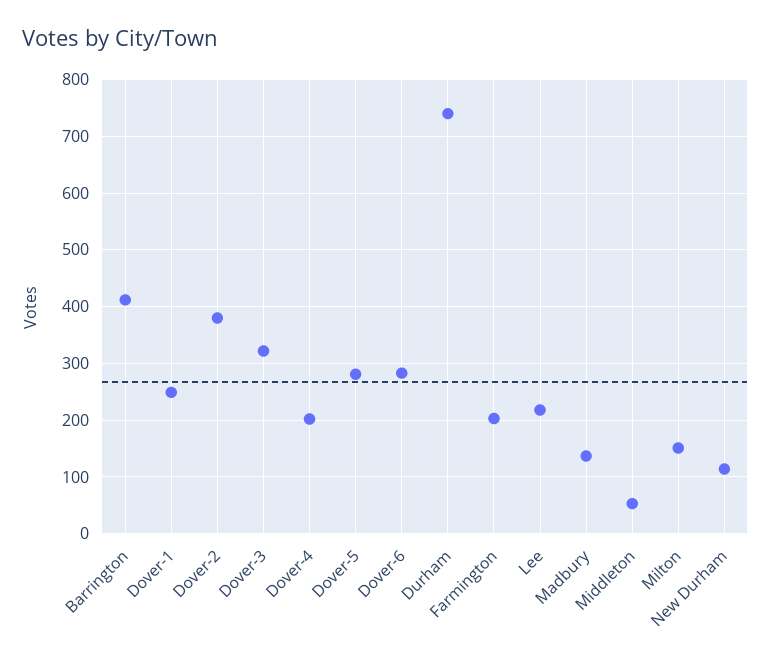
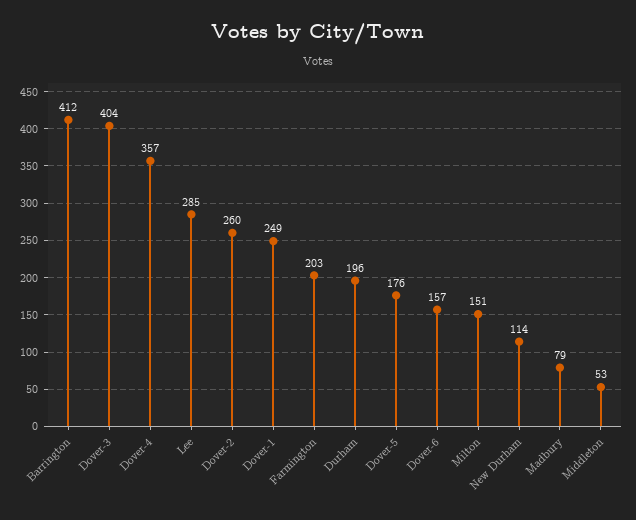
  {
    "Barrington": 412,
    "Dover-1": 249,
-   "Dover-2": 380,
+   "Dover-2": 260,
-   "Dover-3": 320,
+   "Dover-3": 404,
-   "Dover-4": 200,
+   "Dover-4": 357,
-   "Dover-5": 280,
+   "Dover-5": 176,
-   "Dover-6": 280,
+   "Dover-6": 157,
-   "Durham": 740,
+   "Durham": 196,
    "Farmington": 203,
-   "Lee": 220,
+   "Lee": 285,
-   "Madbury": 140,
+   "Madbury": 79,
    "Middleton": 53,
    "Milton": 151,
    "New Durham": 114
  }

